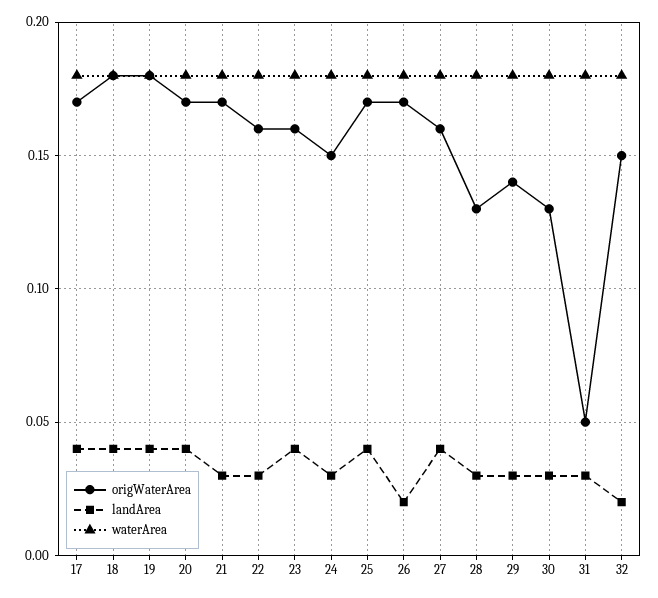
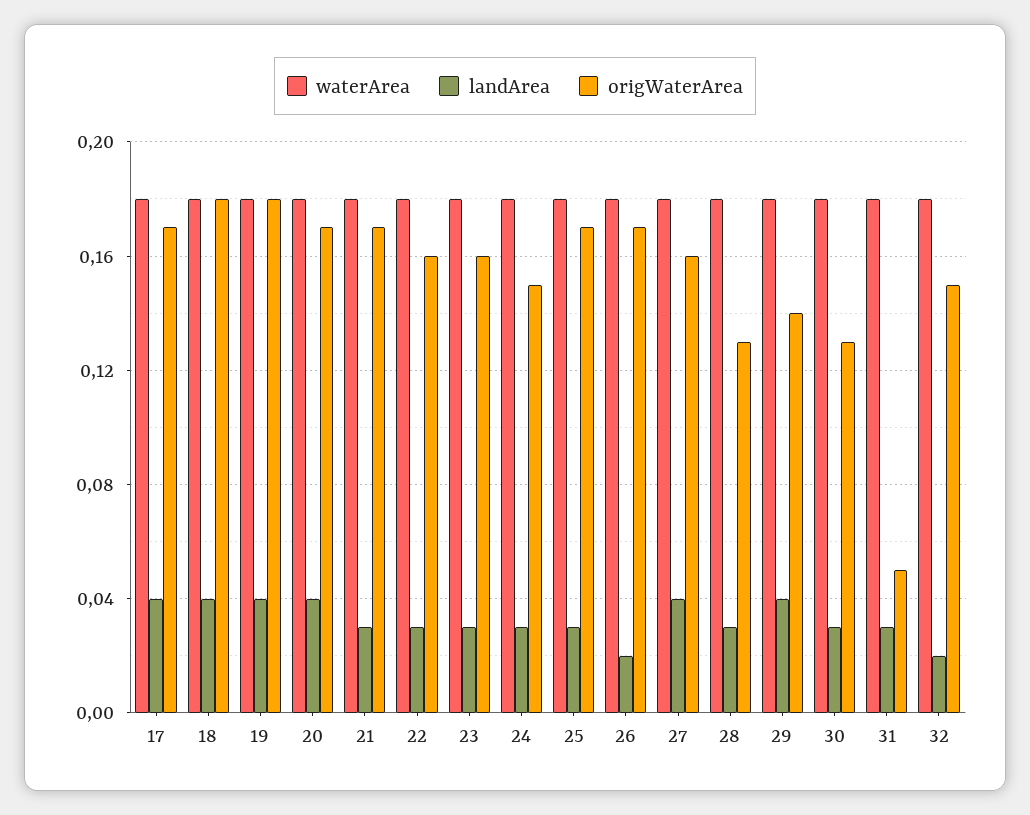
  {
    "origWaterArea": {
      "17": 0.17,
      "18": 0.18,
      "19": 0.18,
      "20": 0.17,
      "21": 0.17,
      "22": 0.16,
      "23": 0.16,
      "24": 0.15,
      "25": 0.17,
      "26": 0.17,
      "27": 0.16,
      "28": 0.13,
      "29": 0.14,
      "30": 0.13,
      "31": 0.05,
      "32": 0.15
    },
    "landArea": {
      "17": 0.04,
      "18": 0.04,
      "19": 0.04,
      "20": 0.04,
      "21": 0.03,
      "22": 0.03,
-     "23": 0.04,
+     "23": 0.03,
      "24": 0.03,
-     "25": 0.04,
+     "25": 0.03,
      "26": 0.02,
      "27": 0.04,
      "28": 0.03,
-     "29": 0.03,
+     "29": 0.04,
      "30": 0.03,
      "31": 0.03,
      "32": 0.02
    },
    "waterArea": {
      "17": 0.18,
      "18": 0.18,
      "19": 0.18,
      "20": 0.18,
      "21": 0.18,
      "22": 0.18,
      "23": 0.18,
      "24": 0.18,
      "25": 0.18,
      "26": 0.18,
      "27": 0.18,
      "28": 0.18,
      "29": 0.18,
      "30": 0.18,
      "31": 0.18,
      "32": 0.18
    }
  }

